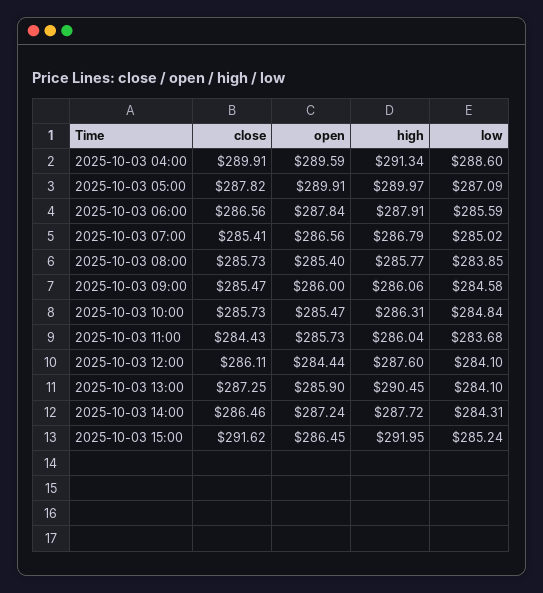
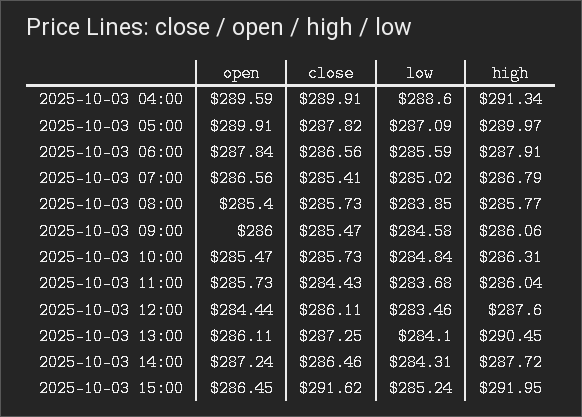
  {
    "close": {
      "2025-10-03 04:00": 289.91,
      "2025-10-03 05:00": 287.82,
      "2025-10-03 06:00": 286.56,
      "2025-10-03 07:00": 285.41,
      "2025-10-03 08:00": 285.73,
      "2025-10-03 09:00": 285.47,
      "2025-10-03 10:00": 285.73,
      "2025-10-03 11:00": 284.43,
      "2025-10-03 12:00": 286.11,
      "2025-10-03 13:00": 287.25,
      "2025-10-03 14:00": 286.46,
      "2025-10-03 15:00": 291.62
    },
    "open": {
      "2025-10-03 04:00": 289.59,
      "2025-10-03 05:00": 289.91,
      "2025-10-03 06:00": 287.84,
      "2025-10-03 07:00": 286.56,
      "2025-10-03 08:00": 285.4,
      "2025-10-03 09:00": 286,
      "2025-10-03 10:00": 285.47,
      "2025-10-03 11:00": 285.73,
      "2025-10-03 12:00": 284.44,
-     "2025-10-03 13:00": 285.9,
+     "2025-10-03 13:00": 286.11,
      "2025-10-03 14:00": 287.24,
      "2025-10-03 15:00": 286.45
    },
    "high": {
      "2025-10-03 04:00": 291.34,
      "2025-10-03 05:00": 289.97,
      "2025-10-03 06:00": 287.91,
      "2025-10-03 07:00": 286.79,
      "2025-10-03 08:00": 285.77,
      "2025-10-03 09:00": 286.06,
      "2025-10-03 10:00": 286.31,
      "2025-10-03 11:00": 286.04,
      "2025-10-03 12:00": 287.6,
      "2025-10-03 13:00": 290.45,
      "2025-10-03 14:00": 287.72,
      "2025-10-03 15:00": 291.95
    },
    "low": {
      "2025-10-03 04:00": 288.6,
      "2025-10-03 05:00": 287.09,
      "2025-10-03 06:00": 285.59,
      "2025-10-03 07:00": 285.02,
      "2025-10-03 08:00": 283.85,
      "2025-10-03 09:00": 284.58,
      "2025-10-03 10:00": 284.84,
      "2025-10-03 11:00": 283.68,
-     "2025-10-03 12:00": 284.1,
+     "2025-10-03 12:00": 283.46,
      "2025-10-03 13:00": 284.1,
      "2025-10-03 14:00": 284.31,
      "2025-10-03 15:00": 285.24
    }
  }

